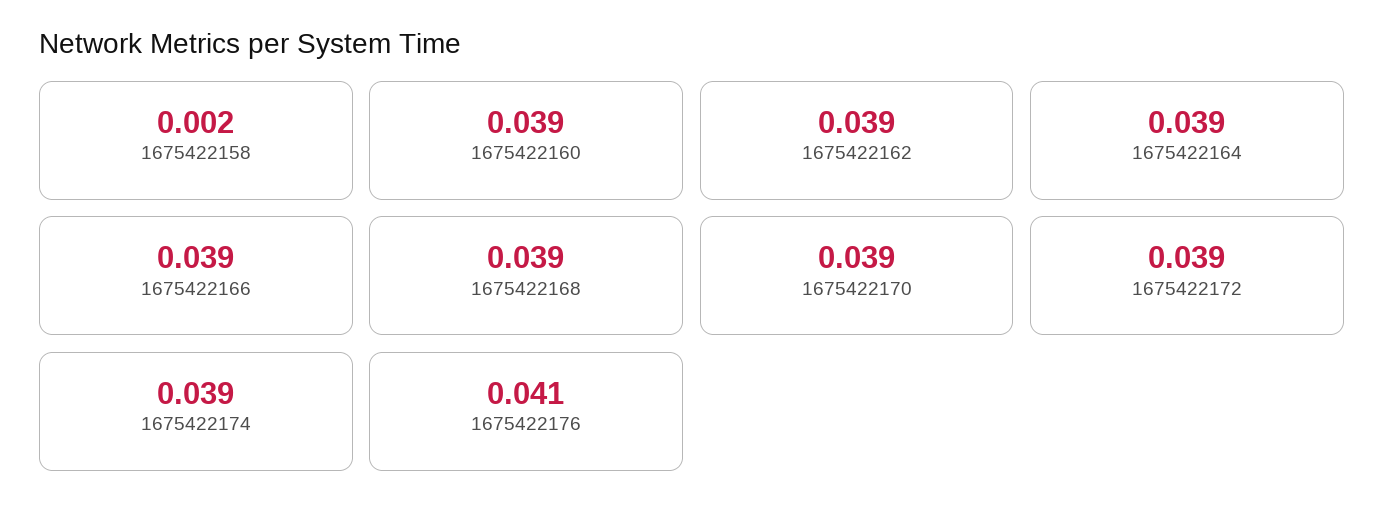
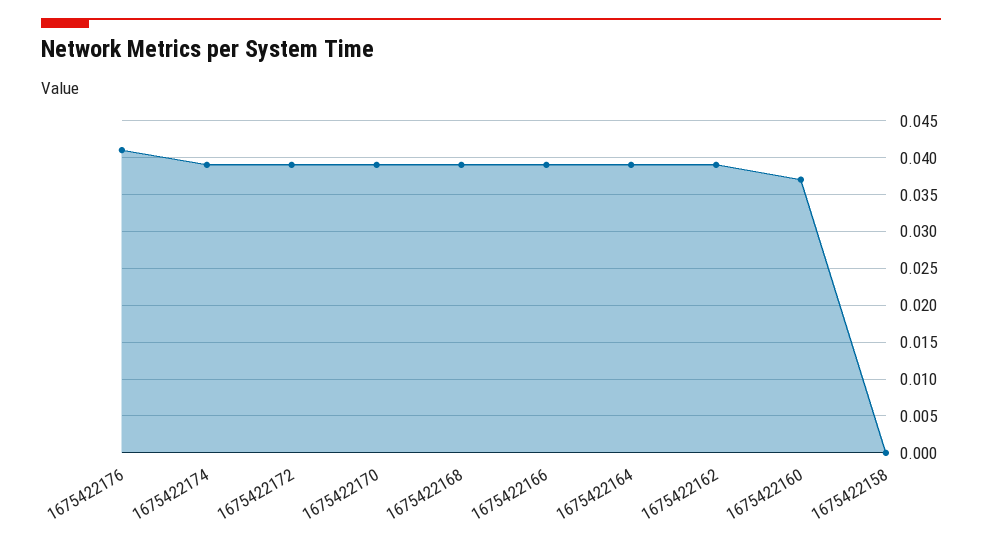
  {
-   "1675422158": 0.002,
+   "1675422158": 0,
-   "1675422160": 0.039,
+   "1675422160": 0.037,
    "1675422162": 0.039,
    "1675422164": 0.039,
    "1675422166": 0.039,
    "1675422168": 0.039,
    "1675422170": 0.039,
    "1675422172": 0.039,
    "1675422174": 0.039,
    "1675422176": 0.041
  }

